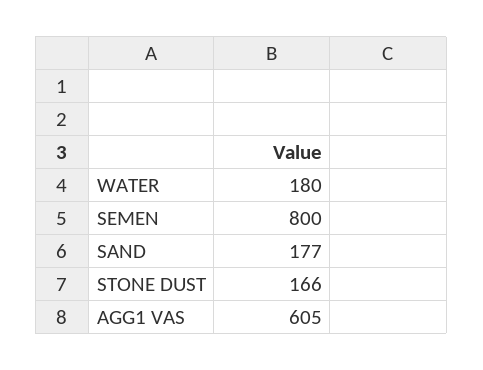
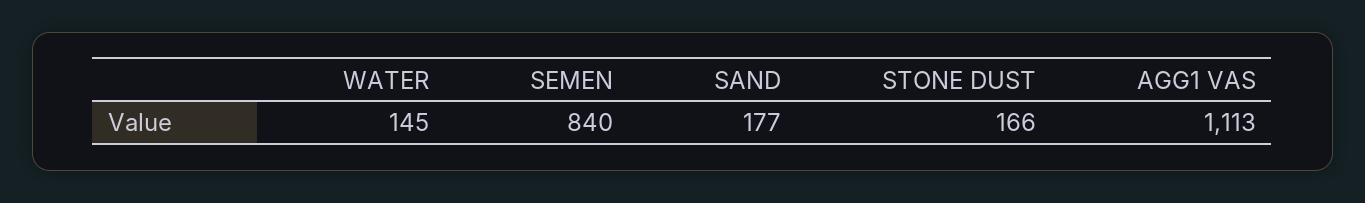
  {
-   "WATER": 180,
+   "WATER": 145,
-   "SEMEN": 800,
+   "SEMEN": 840,
    "SAND": 177,
    "STONE DUST": 166,
-   "AGG1 VAS": 605
+   "AGG1 VAS": 1113
  }

